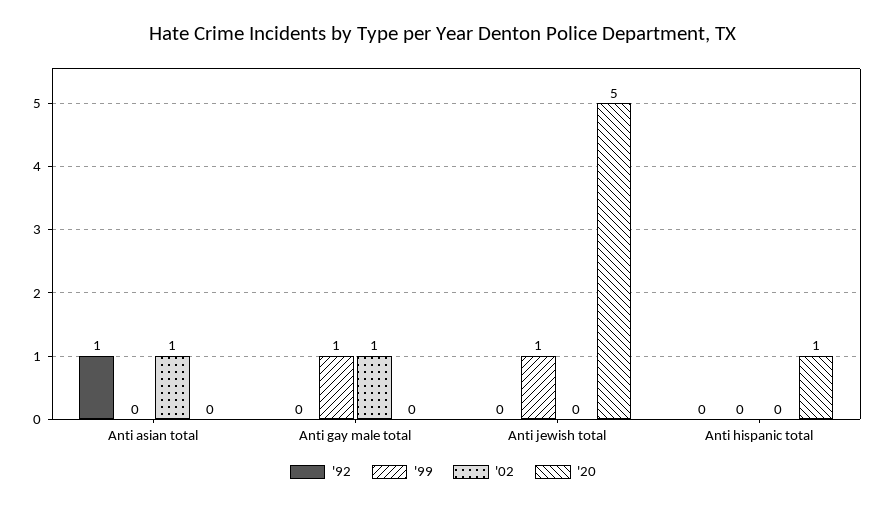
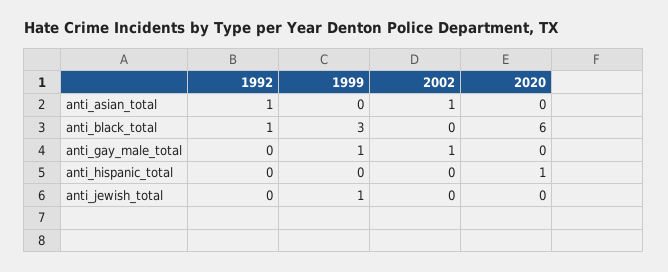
  {
    "'92": {
      "Anti asian total": 1,
      "Anti gay male total": 0,
      "Anti jewish total": 0,
-     "Anti hispanic total": 0
+     "Anti hispanic total": 0,
+     "anti_black_total": 1
    },
    "'99": {
      "Anti asian total": 0,
      "Anti gay male total": 1,
      "Anti jewish total": 1,
-     "Anti hispanic total": 0
+     "Anti hispanic total": 0,
+     "anti_black_total": 3
    },
    "'02": {
      "Anti asian total": 1,
      "Anti gay male total": 1,
      "Anti jewish total": 0,
-     "Anti hispanic total": 0
+     "Anti hispanic total": 0,
+     "anti_black_total": 0
    },
    "'20": {
      "Anti asian total": 0,
      "Anti gay male total": 0,
-     "Anti jewish total": 5,
+     "Anti jewish total": 0,
-     "Anti hispanic total": 1
+     "Anti hispanic total": 1,
+     "anti_black_total": 6
    }
  }

